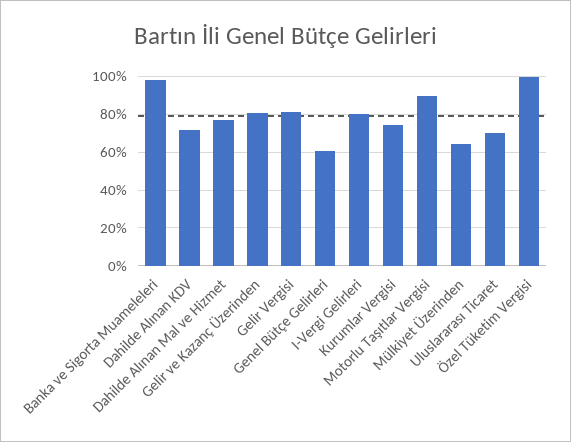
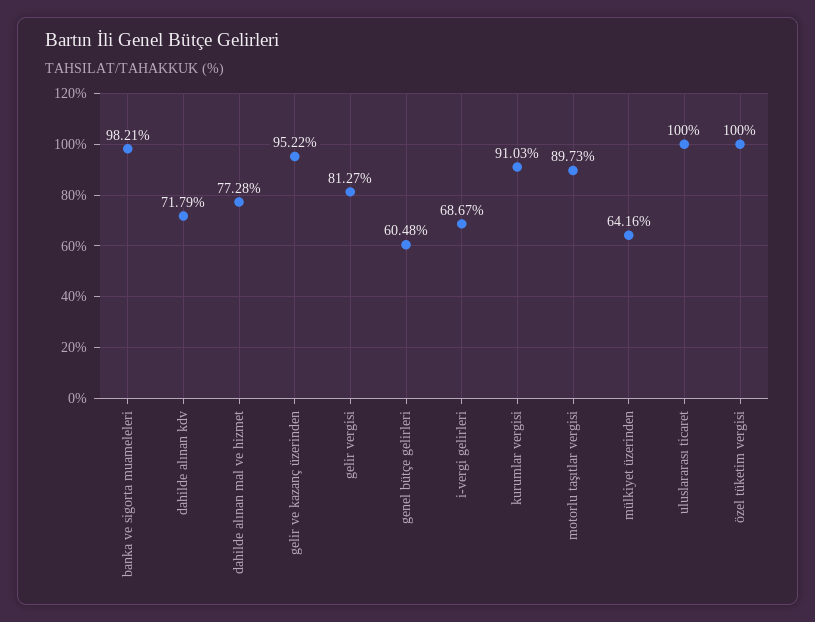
  {
    "Banka ve Sigorta Muameleleri": 98.21,
    "Dahilde Alınan KDV": 71.79,
    "Dahilde Alınan Mal ve Hizmet": 77.28,
-   "Gelir ve Kazanç Üzerinden": 80,
+   "Gelir ve Kazanç Üzerinden": 95.22,
    "Gelir Vergisi": 81.27,
    "Genel Bütçe Gelirleri": 60.48,
-   "I-Vergi Gelirleri": 80,
+   "I-Vergi Gelirleri": 68.67,
-   "Kurumlar Vergisi": 75,
+   "Kurumlar Vergisi": 91.03,
    "Motorlu Taşıtlar Vergisi": 89.73,
    "Mülkiyet Üzerinden": 64.16,
-   "Uluslararası Ticaret": 70,
+   "Uluslararası Ticaret": 100,
    "Özel Tüketim Vergisi": 100
  }

